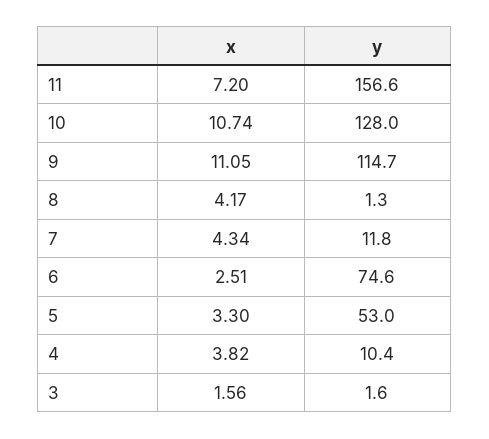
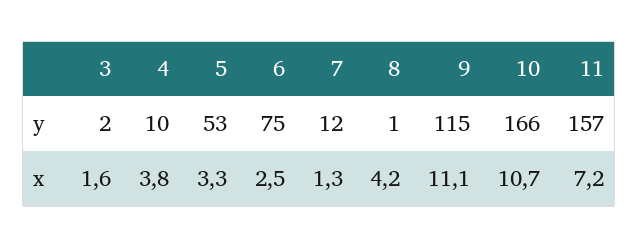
  {
    "x": {
      "11": 7.2,
      "10": 10.74,
      "9": 11.05,
      "8": 4.17,
-     "7": 4.34,
+     "7": 1.3,
      "6": 2.51,
      "5": 3.3,
      "4": 3.82,
      "3": 1.56
    },
    "y": {
      "11": 156.6,
-     "10": 128,
+     "10": 166,
      "9": 114.7,
      "8": 1.3,
      "7": 11.8,
      "6": 74.6,
      "5": 53,
      "4": 10.4,
      "3": 1.6
    }
  }

